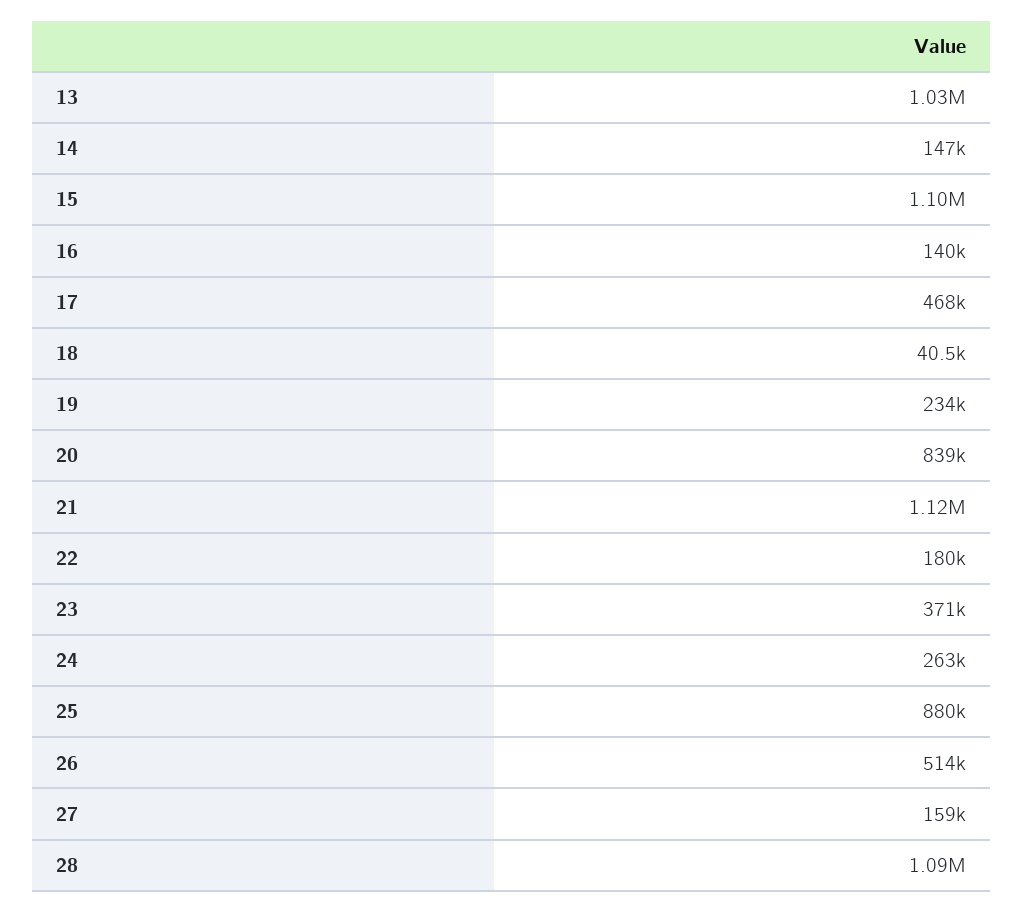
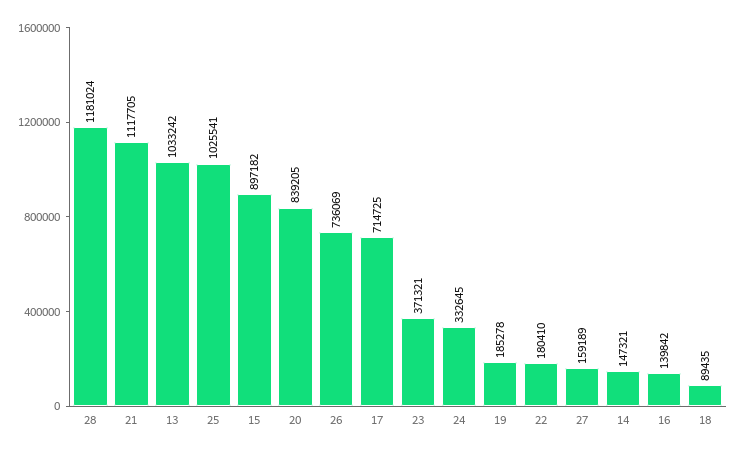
  {
    "13": 1033242,
    "14": 147321,
-   "15": 1100000,
+   "15": 897182,
    "16": 139842,
-   "17": 468000,
+   "17": 714725,
-   "18": 40500,
+   "18": 89435,
-   "19": 234000,
+   "19": 185278,
    "20": 839205,
    "21": 1117705,
    "22": 180410,
    "23": 371321,
-   "24": 263000,
+   "24": 332645,
-   "25": 880000,
+   "25": 1025541,
-   "26": 514000,
+   "26": 736069,
    "27": 159189,
-   "28": 1090000
+   "28": 1181024
  }

